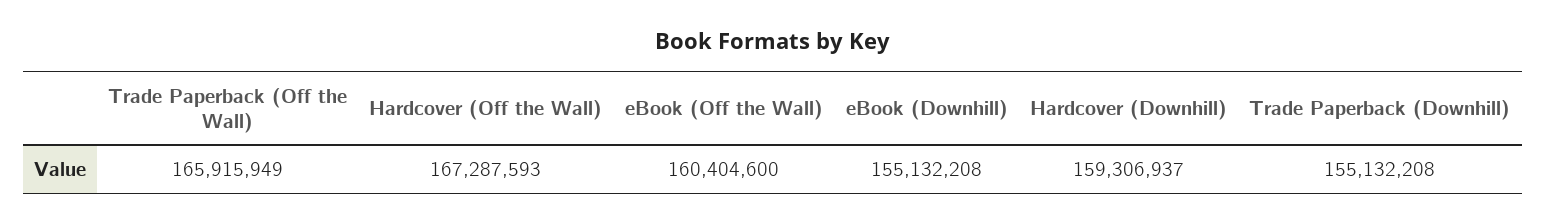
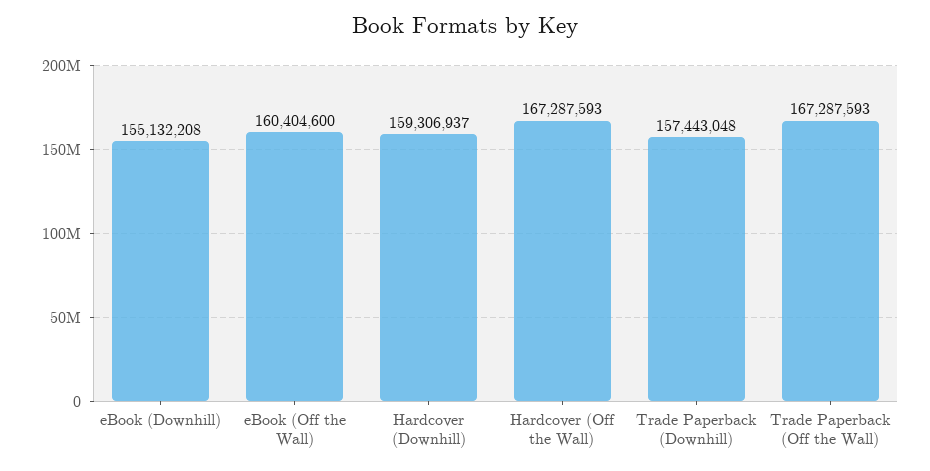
  {
-   "Trade Paperback (Off the Wall)": 165915949,
+   "Trade Paperback (Off the Wall)": 167287593,
    "Hardcover (Off the Wall)": 167287593,
    "eBook (Off the Wall)": 160404600,
    "eBook (Downhill)": 155132208,
    "Hardcover (Downhill)": 159306937,
-   "Trade Paperback (Downhill)": 155132208
+   "Trade Paperback (Downhill)": 157443048
  }

